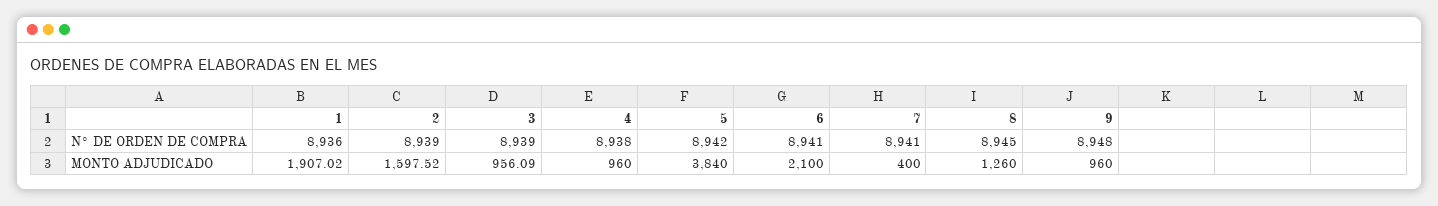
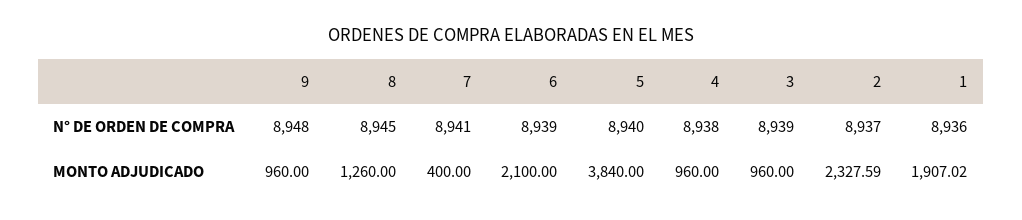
  {
    "1": {
      "N° DE ORDEN DE COMPRA": 8936,
      "MONTO ADJUDICADO": 1907.02
    },
    "2": {
-     "N° DE ORDEN DE COMPRA": 8939,
+     "N° DE ORDEN DE COMPRA": 8937,
-     "MONTO ADJUDICADO": 1597.52
+     "MONTO ADJUDICADO": 2327.59
    },
    "3": {
      "N° DE ORDEN DE COMPRA": 8939,
-     "MONTO ADJUDICADO": 956.09
+     "MONTO ADJUDICADO": 960
    },
    "4": {
      "N° DE ORDEN DE COMPRA": 8938,
      "MONTO ADJUDICADO": 960
    },
    "5": {
-     "N° DE ORDEN DE COMPRA": 8942,
+     "N° DE ORDEN DE COMPRA": 8940,
      "MONTO ADJUDICADO": 3840
    },
    "6": {
-     "N° DE ORDEN DE COMPRA": 8941,
+     "N° DE ORDEN DE COMPRA": 8939,
      "MONTO ADJUDICADO": 2100
    },
    "7": {
      "N° DE ORDEN DE COMPRA": 8941,
      "MONTO ADJUDICADO": 400
    },
    "8": {
      "N° DE ORDEN DE COMPRA": 8945,
      "MONTO ADJUDICADO": 1260
    },
    "9": {
      "N° DE ORDEN DE COMPRA": 8948,
      "MONTO ADJUDICADO": 960
    }
  }

